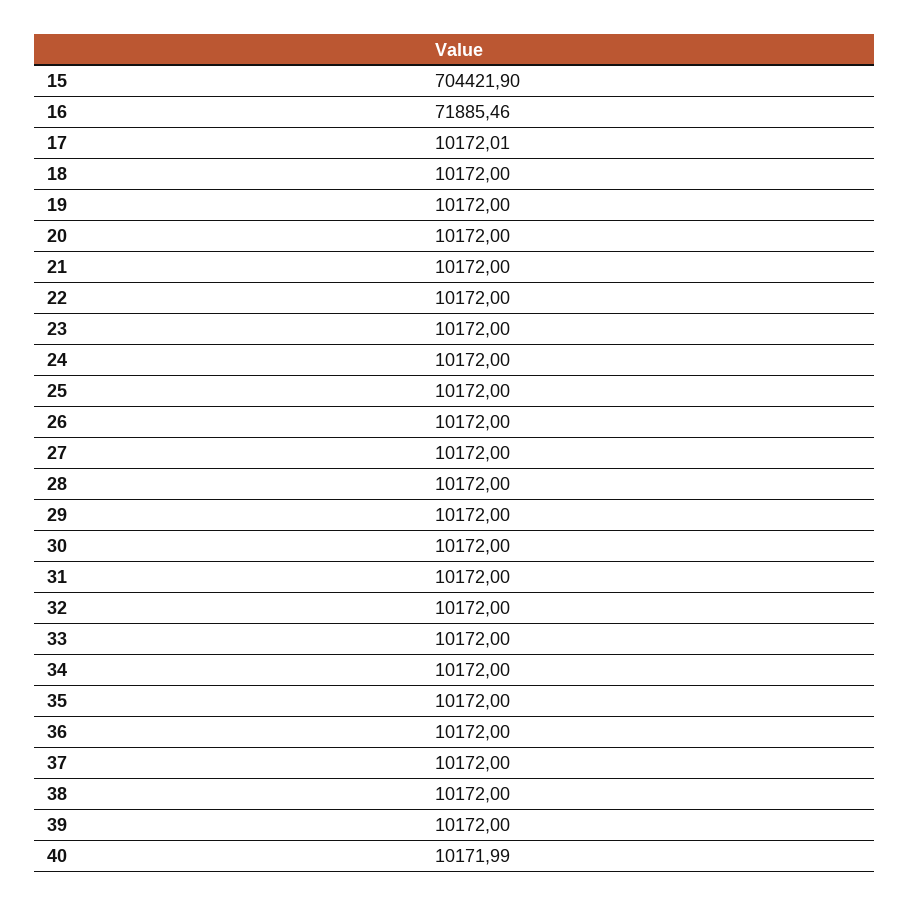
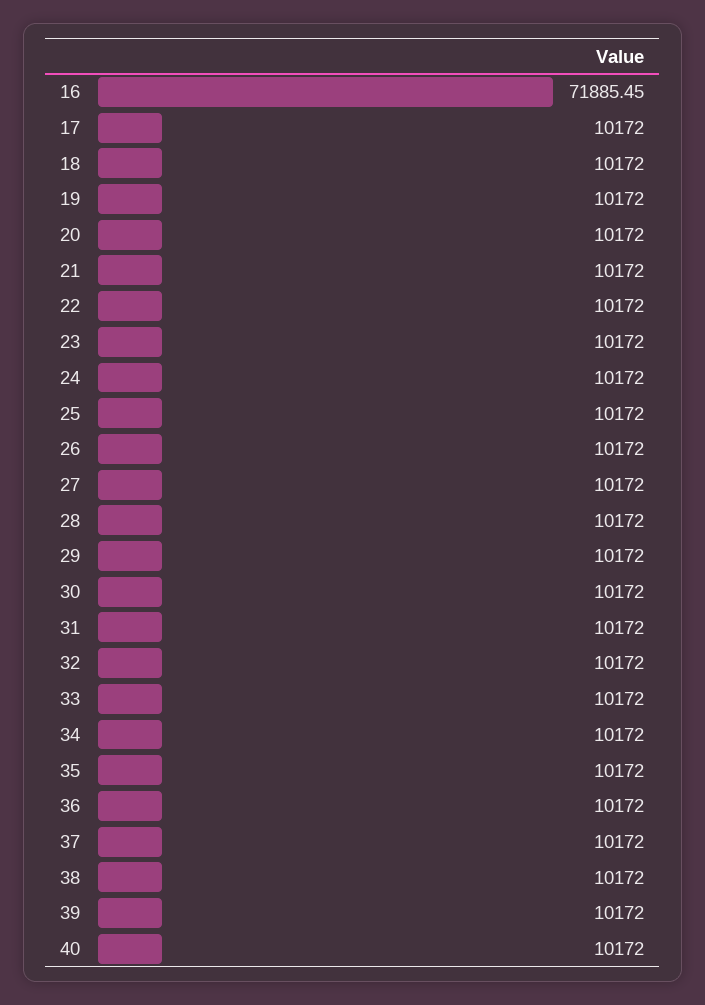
  {
-   "15": 704421.9,
-   "16": 71885.46,
+   "16": 71885.45,
-   "17": 10172.01,
+   "17": 10172,
    "18": 10172,
    "19": 10172,
    "20": 10172,
    "21": 10172,
    "22": 10172,
    "23": 10172,
    "24": 10172,
    "25": 10172,
    "26": 10172,
    "27": 10172,
    "28": 10172,
    "29": 10172,
    "30": 10172,
    "31": 10172,
    "32": 10172,
    "33": 10172,
    "34": 10172,
    "35": 10172,
    "36": 10172,
    "37": 10172,
    "38": 10172,
    "39": 10172,
-   "40": 10171.99
+   "40": 10172
  }

